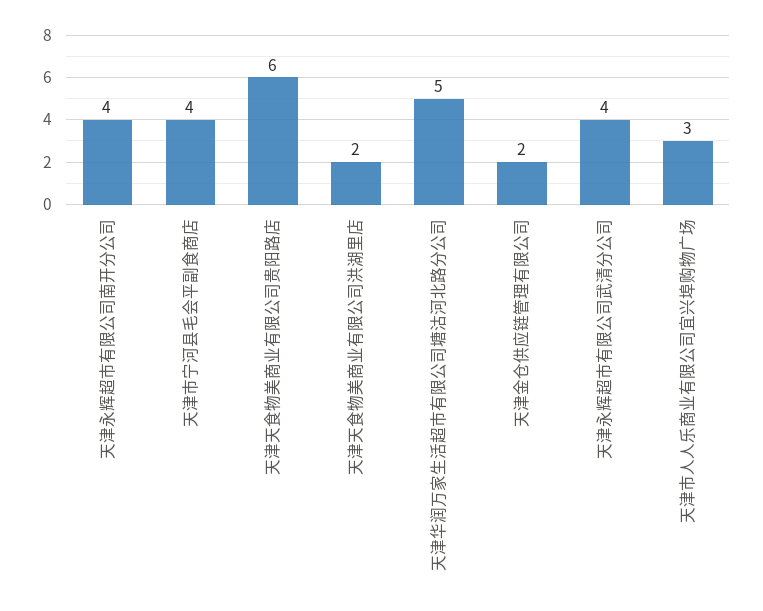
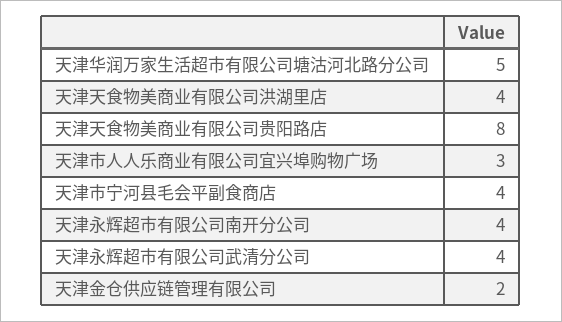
  {
    "天津永辉超市有限公司南开分公司": 4,
    "天津市宁河县毛会平副食商店": 4,
-   "天津天食物美商业有限公司贵阳路店": 6,
+   "天津天食物美商业有限公司贵阳路店": 8,
-   "天津天食物美商业有限公司洪湖里店": 2,
+   "天津天食物美商业有限公司洪湖里店": 4,
    "天津华润万家生活超市有限公司塘沽河北路分公司": 5,
    "天津金仓供应链管理有限公司": 2,
    "天津永辉超市有限公司武清分公司": 4,
    "天津市人人乐商业有限公司宜兴埠购物广场": 3
  }

